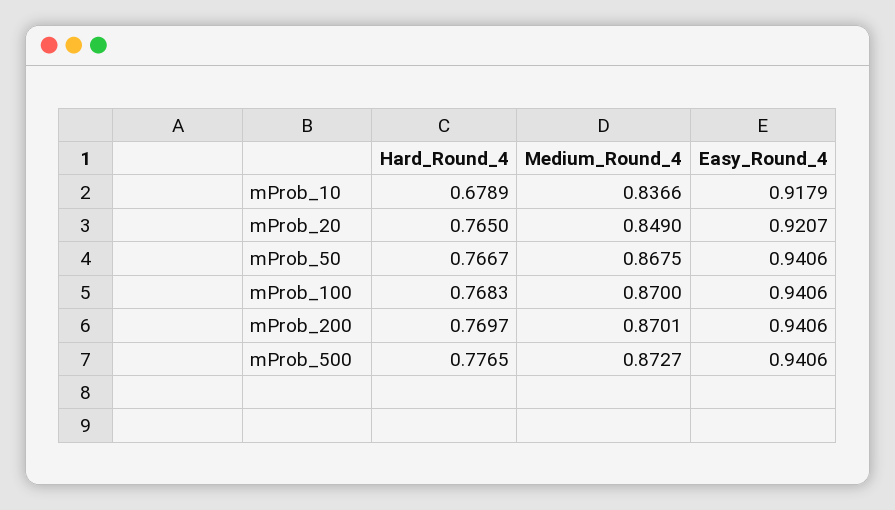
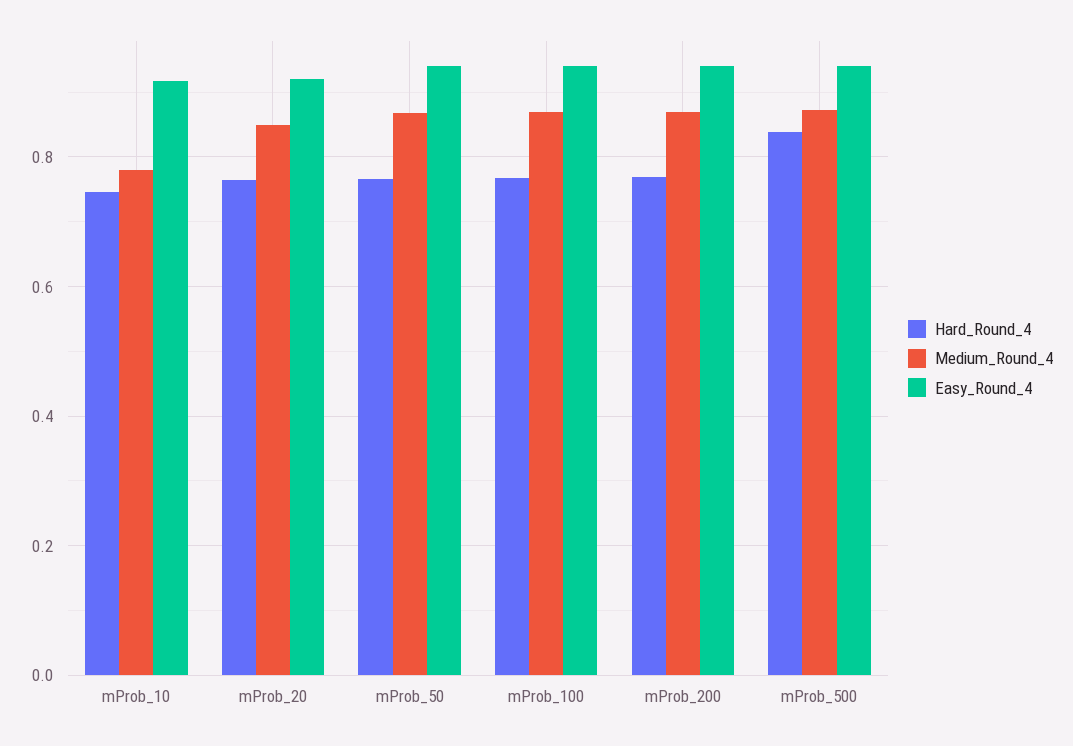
  {
    "Hard_Round_4": {
-     "mProb_10": 0.6789,
+     "mProb_10": 0.74,
      "mProb_20": 0.765,
      "mProb_50": 0.7667,
      "mProb_100": 0.7683,
      "mProb_200": 0.7697,
-     "mProb_500": 0.7765
+     "mProb_500": 0.84
    },
    "Medium_Round_4": {
-     "mProb_10": 0.8366,
+     "mProb_10": 0.78,
      "mProb_20": 0.849,
      "mProb_50": 0.8675,
      "mProb_100": 0.87,
      "mProb_200": 0.8701,
      "mProb_500": 0.8727
    },
    "Easy_Round_4": {
      "mProb_10": 0.9179,
      "mProb_20": 0.9207,
      "mProb_50": 0.9406,
      "mProb_100": 0.9406,
      "mProb_200": 0.9406,
      "mProb_500": 0.9406
    }
  }

